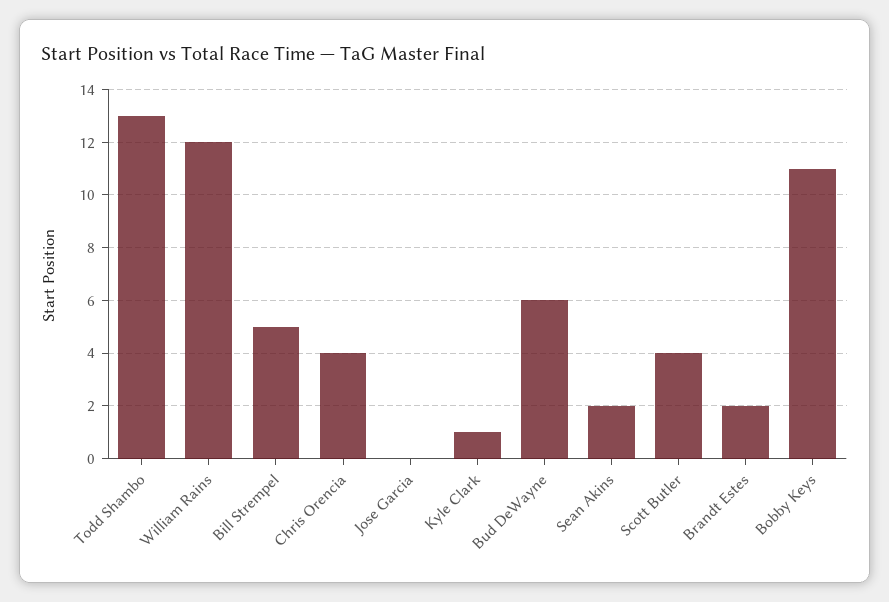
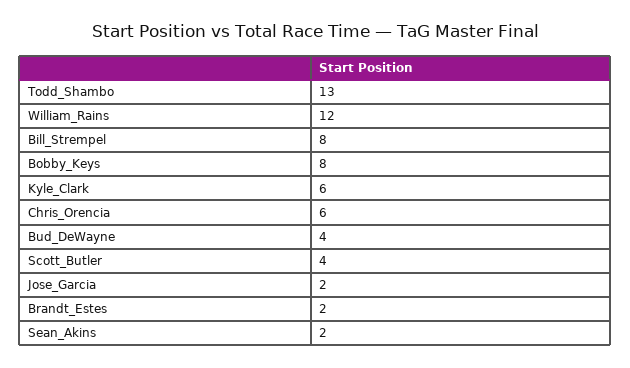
  {
    "Todd Shambo": 13,
    "William Rains": 12,
-   "Bill Strempel": 5,
+   "Bill Strempel": 8,
-   "Chris Orencia": 4,
+   "Chris Orencia": 6,
-   "Jose Garcia": 0,
+   "Jose Garcia": 2,
-   "Kyle Clark": 1,
+   "Kyle Clark": 6,
-   "Bud DeWayne": 6,
+   "Bud DeWayne": 4,
    "Sean Akins": 2,
    "Scott Butler": 4,
    "Brandt Estes": 2,
-   "Bobby Keys": 11
+   "Bobby Keys": 8
  }

